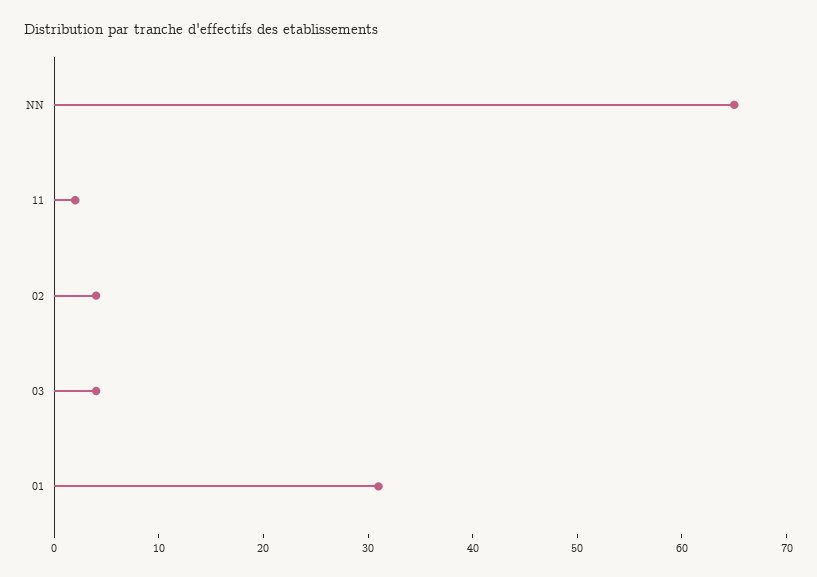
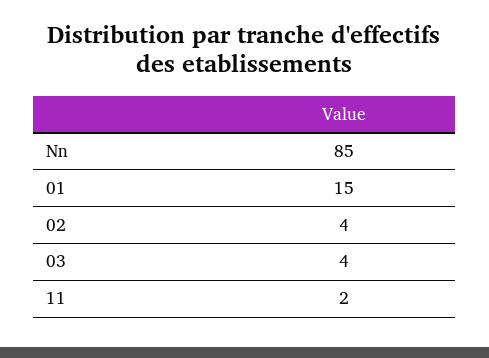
  {
-   "NN": 65,
+   "NN": 85,
    "11": 2,
    "02": 4,
    "03": 4,
-   "01": 31
+   "01": 15
  }

